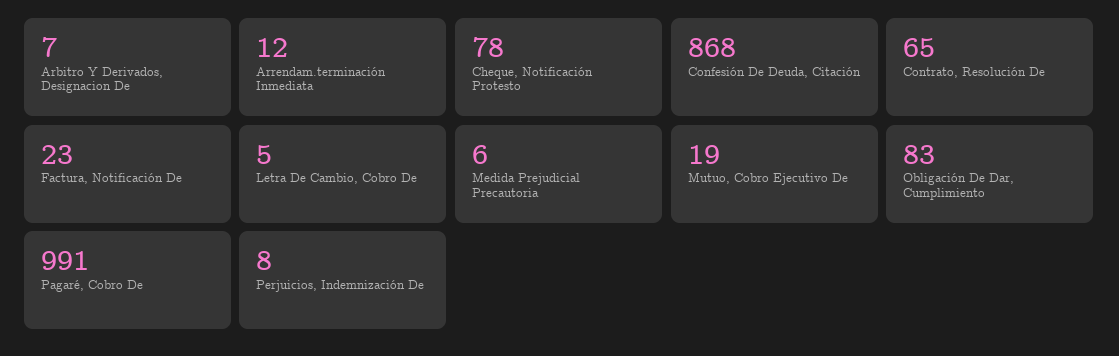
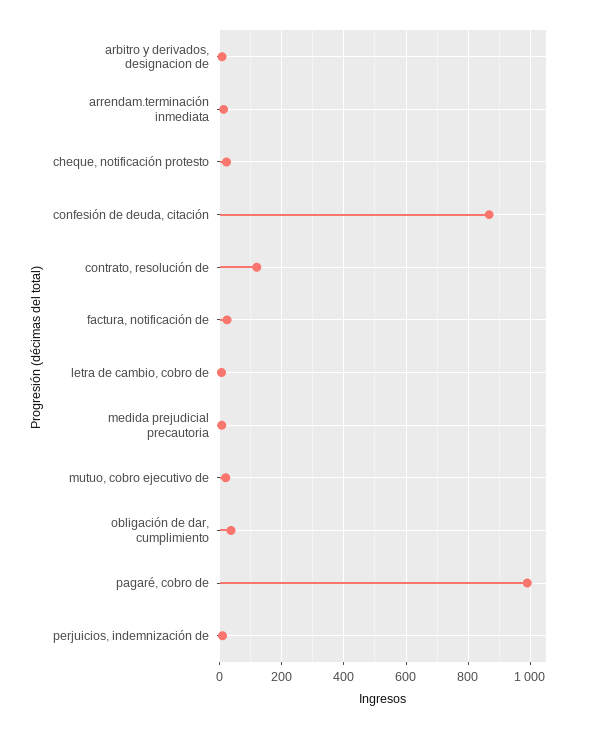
  {
    "Arbitro Y Derivados, Designacion De": 7,
    "Arrendam.terminación Inmediata": 12,
-   "Cheque, Notificación Protesto": 78,
+   "Cheque, Notificación Protesto": 20,
    "Confesión De Deuda, Citación": 868,
-   "Contrato, Resolución De": 65,
+   "Contrato, Resolución De": 120,
    "Factura, Notificación De": 23,
    "Letra De Cambio, Cobro De": 5,
    "Medida Prejudicial Precautoria": 6,
    "Mutuo, Cobro Ejecutivo De": 19,
-   "Obligación De Dar, Cumplimiento": 83,
+   "Obligación De Dar, Cumplimiento": 40,
    "Pagaré, Cobro De": 991,
    "Perjuicios, Indemnización De": 8
  }

